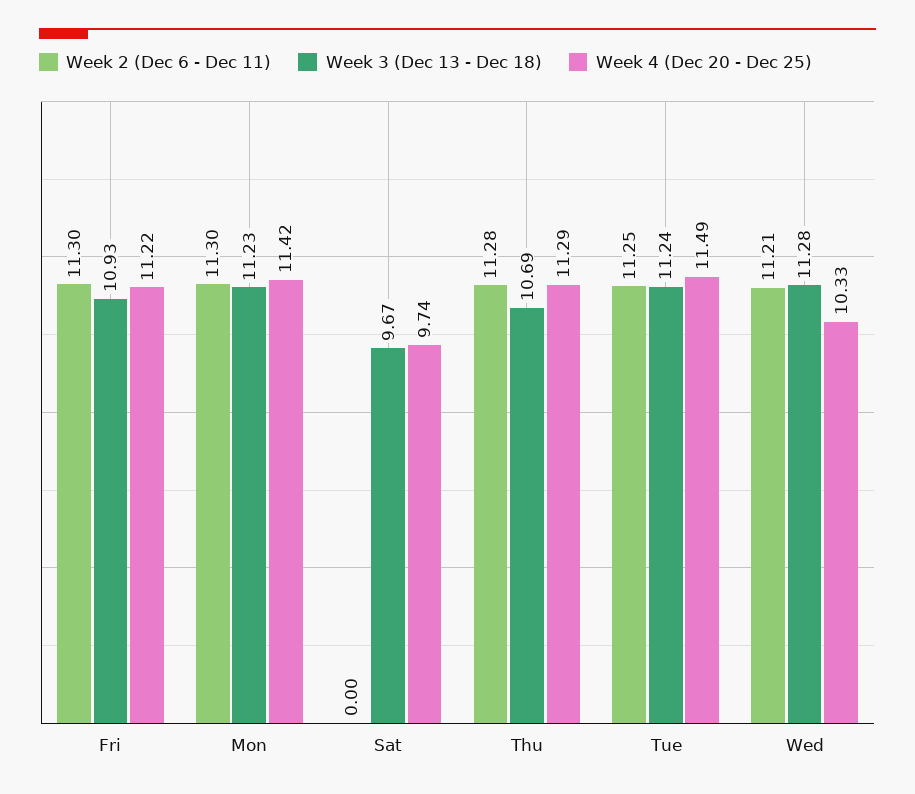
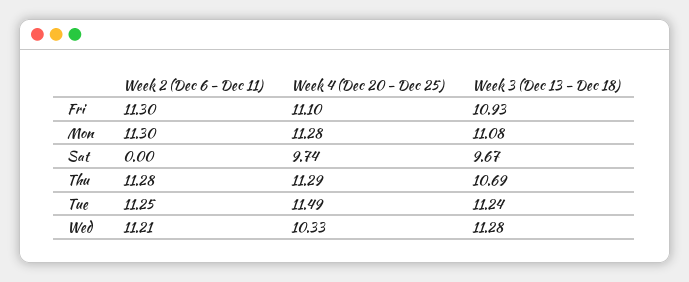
  {
    "Week 2 (Dec 6 - Dec 11)": {
      "Fri": 11.3,
      "Mon": 11.3,
      "Sat": 0,
      "Thu": 11.28,
      "Tue": 11.25,
      "Wed": 11.21
    },
    "Week 3 (Dec 13 - Dec 18)": {
      "Fri": 10.93,
-     "Mon": 11.23,
+     "Mon": 11.08,
      "Sat": 9.67,
      "Thu": 10.69,
      "Tue": 11.24,
      "Wed": 11.28
    },
    "Week 4 (Dec 20 - Dec 25)": {
-     "Fri": 11.22,
+     "Fri": 11.1,
-     "Mon": 11.42,
+     "Mon": 11.28,
      "Sat": 9.74,
      "Thu": 11.29,
      "Tue": 11.49,
      "Wed": 10.33
    }
  }

